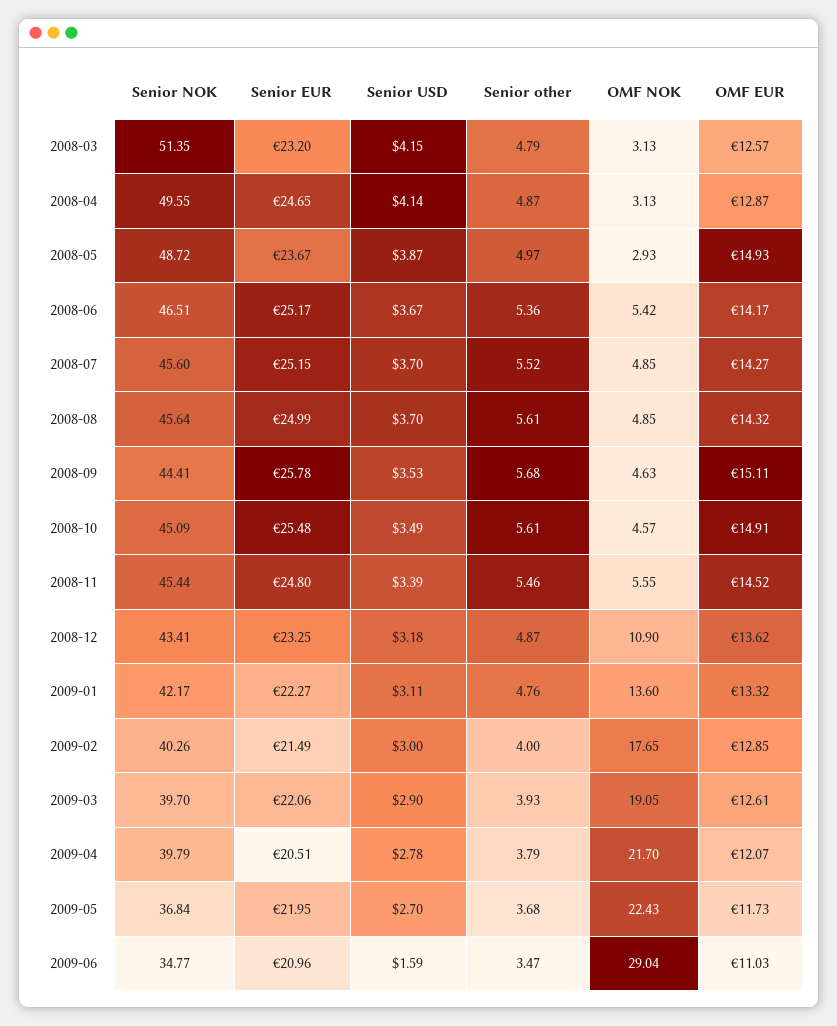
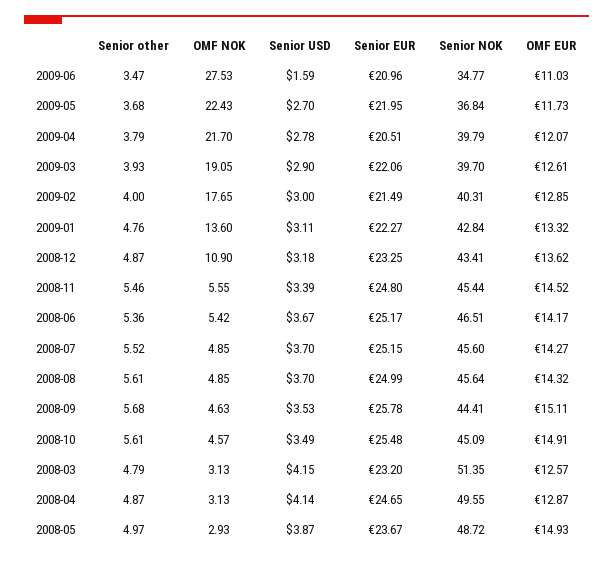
  {
    "Senior NOK": {
      "2008-03": 51.35,
      "2008-04": 49.55,
      "2008-05": 48.72,
      "2008-06": 46.51,
      "2008-07": 45.6,
      "2008-08": 45.64,
      "2008-09": 44.41,
      "2008-10": 45.09,
      "2008-11": 45.44,
      "2008-12": 43.41,
-     "2009-01": 42.17,
+     "2009-01": 42.84,
-     "2009-02": 40.26,
+     "2009-02": 40.31,
      "2009-03": 39.7,
      "2009-04": 39.79,
      "2009-05": 36.84,
      "2009-06": 34.77
    },
    "Senior EUR": {
      "2008-03": 23.2,
      "2008-04": 24.65,
      "2008-05": 23.67,
      "2008-06": 25.17,
      "2008-07": 25.15,
      "2008-08": 24.99,
      "2008-09": 25.78,
      "2008-10": 25.48,
      "2008-11": 24.8,
      "2008-12": 23.25,
      "2009-01": 22.27,
      "2009-02": 21.49,
      "2009-03": 22.06,
      "2009-04": 20.51,
      "2009-05": 21.95,
      "2009-06": 20.96
    },
    "Senior USD": {
      "2008-03": 4.15,
      "2008-04": 4.14,
      "2008-05": 3.87,
      "2008-06": 3.67,
      "2008-07": 3.7,
      "2008-08": 3.7,
      "2008-09": 3.53,
      "2008-10": 3.49,
      "2008-11": 3.39,
      "2008-12": 3.18,
      "2009-01": 3.11,
      "2009-02": 3,
      "2009-03": 2.9,
      "2009-04": 2.78,
      "2009-05": 2.7,
      "2009-06": 1.59
    },
    "Senior other": {
      "2008-03": 4.79,
      "2008-04": 4.87,
      "2008-05": 4.97,
      "2008-06": 5.36,
      "2008-07": 5.52,
      "2008-08": 5.61,
      "2008-09": 5.68,
      "2008-10": 5.61,
      "2008-11": 5.46,
      "2008-12": 4.87,
      "2009-01": 4.76,
      "2009-02": 4,
      "2009-03": 3.93,
      "2009-04": 3.79,
      "2009-05": 3.68,
      "2009-06": 3.47
    },
    "OMF NOK": {
      "2008-03": 3.13,
      "2008-04": 3.13,
      "2008-05": 2.93,
      "2008-06": 5.42,
      "2008-07": 4.85,
      "2008-08": 4.85,
      "2008-09": 4.63,
      "2008-10": 4.57,
      "2008-11": 5.55,
      "2008-12": 10.9,
      "2009-01": 13.6,
      "2009-02": 17.65,
      "2009-03": 19.05,
      "2009-04": 21.7,
      "2009-05": 22.43,
-     "2009-06": 29.04
+     "2009-06": 27.53
    },
    "OMF EUR": {
      "2008-03": 12.57,
      "2008-04": 12.87,
      "2008-05": 14.93,
      "2008-06": 14.17,
      "2008-07": 14.27,
      "2008-08": 14.32,
      "2008-09": 15.11,
      "2008-10": 14.91,
      "2008-11": 14.52,
      "2008-12": 13.62,
      "2009-01": 13.32,
      "2009-02": 12.85,
      "2009-03": 12.61,
      "2009-04": 12.07,
      "2009-05": 11.73,
      "2009-06": 11.03
    }
  }

